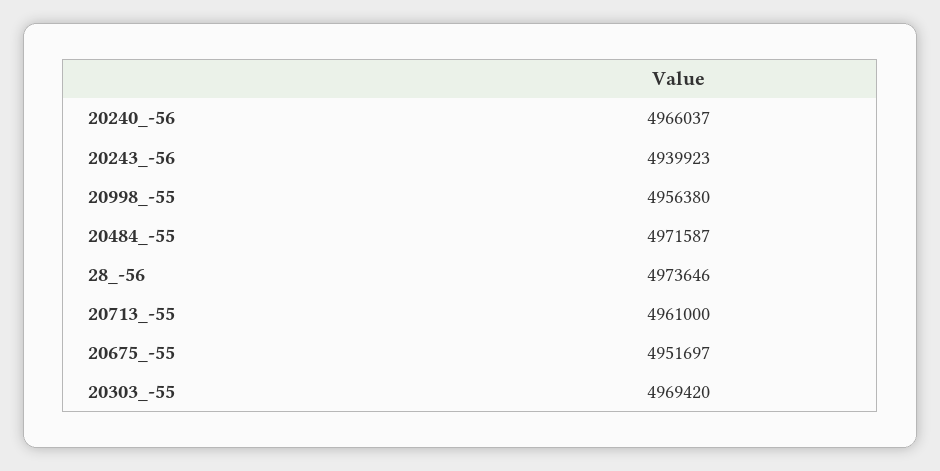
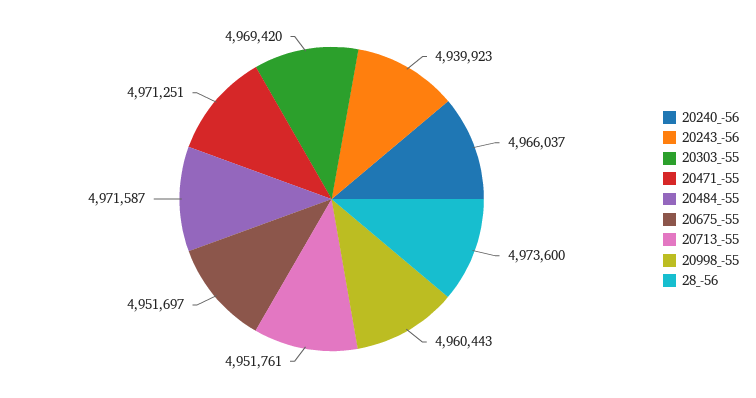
  {
    "20240_-56": 4966037,
    "20243_-56": 4939923,
-   "20998_-55": 4956380,
+   "20998_-55": 4960443,
    "20484_-55": 4971587,
-   "28_-56": 4973646,
+   "28_-56": 4973600,
-   "20713_-55": 4961000,
+   "20713_-55": 4951761,
    "20675_-55": 4951697,
-   "20303_-55": 4969420
+   "20303_-55": 4969420,
+   "20471_-55": 4971251
  }

